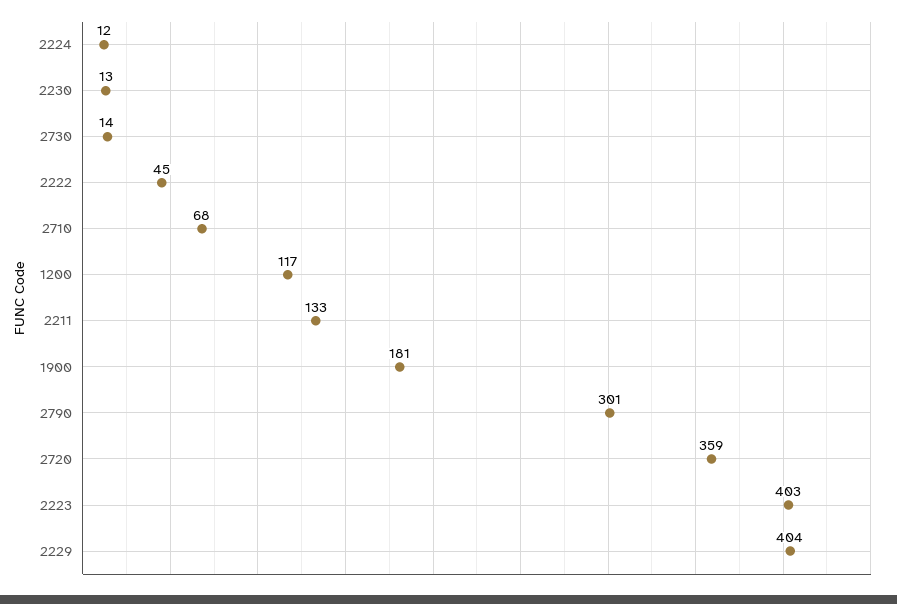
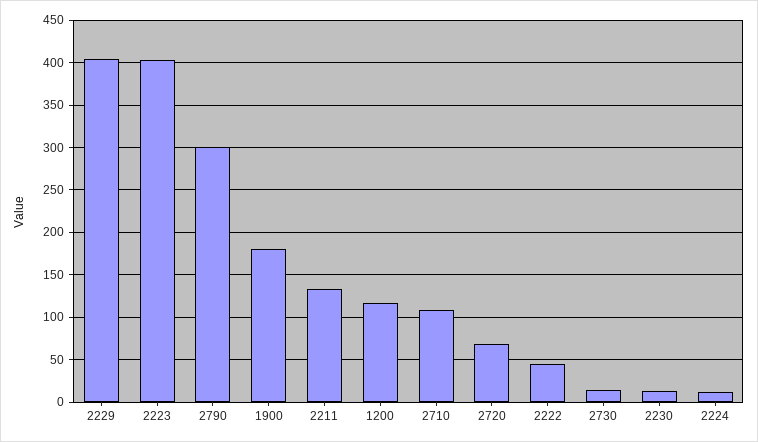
  {
    "2224": 12,
    "2230": 13,
    "2730": 14,
    "2222": 45,
-   "2710": 68,
+   "2710": 110,
    "1200": 117,
    "2211": 133,
    "1900": 181,
    "2790": 301,
-   "2720": 359,
+   "2720": 70,
    "2223": 403,
    "2229": 404
  }

